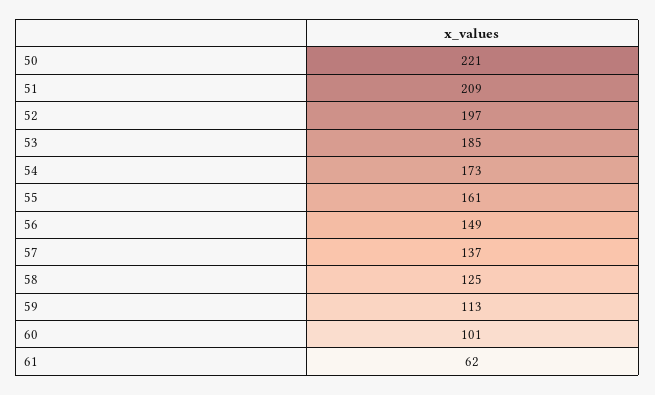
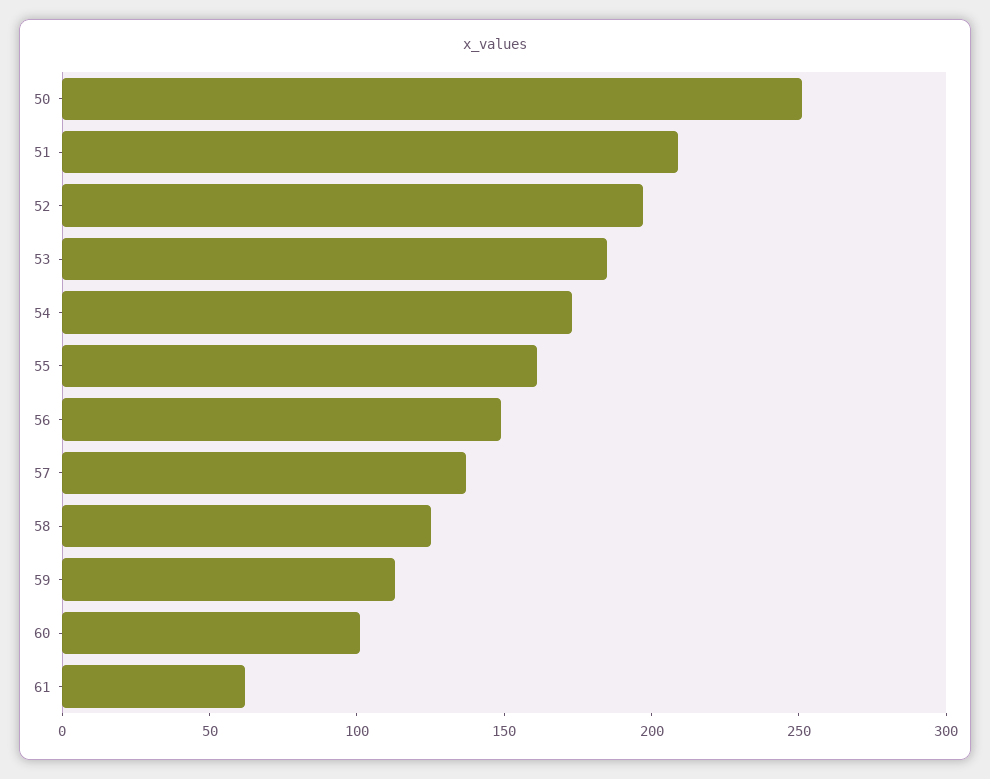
  {
-   "50": 221,
+   "50": 250,
    "51": 209,
    "52": 197,
    "53": 185,
    "54": 173,
    "55": 161,
    "56": 149,
    "57": 137,
    "58": 125,
    "59": 113,
    "60": 101,
    "61": 62
  }

